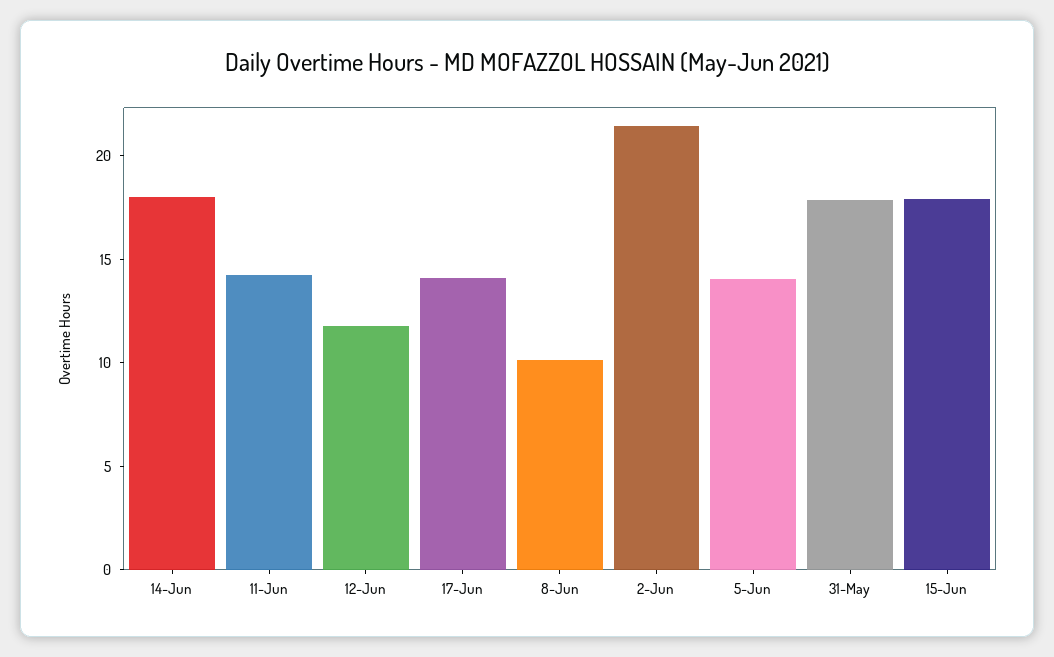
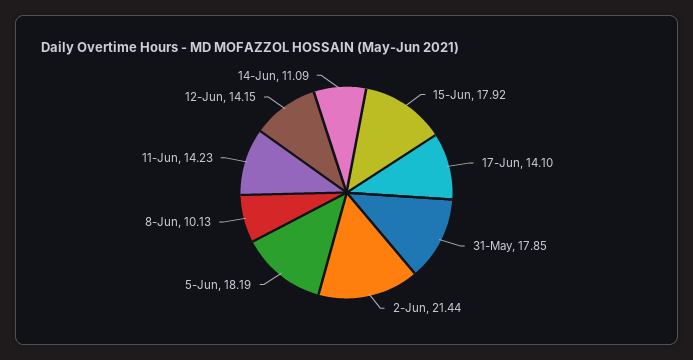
  {
-   "14-Jun": 18,
+   "14-Jun": 11.09,
    "11-Jun": 14.23,
-   "12-Jun": 12,
+   "12-Jun": 14.15,
    "17-Jun": 14.1,
    "8-Jun": 10.13,
    "2-Jun": 21.44,
-   "5-Jun": 14,
+   "5-Jun": 18.19,
    "31-May": 17.85,
    "15-Jun": 17.92
  }

